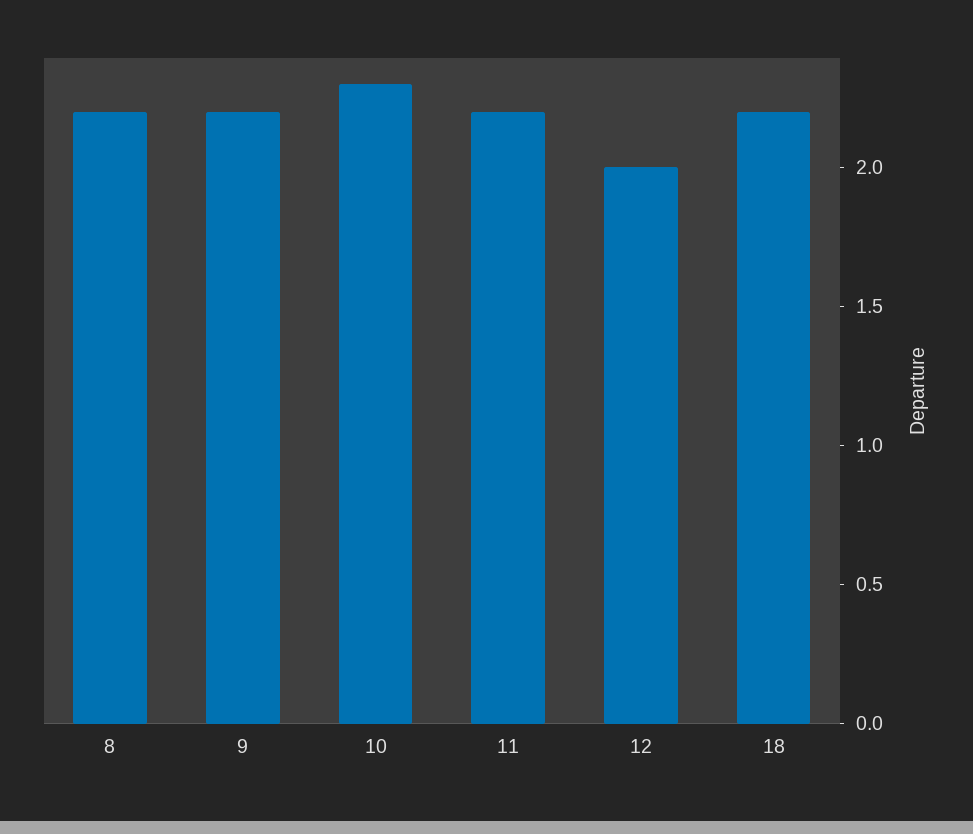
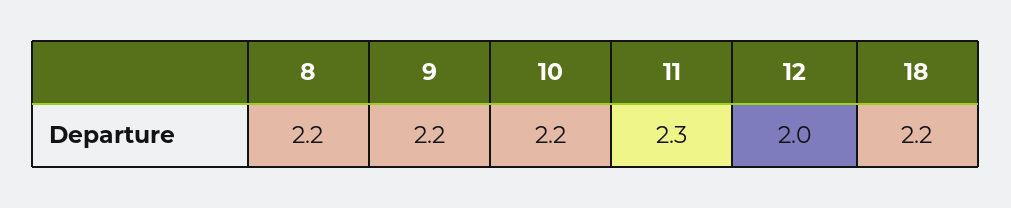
  {
    "8": 2.2,
    "9": 2.2,
-   "10": 2.3,
+   "10": 2.2,
-   "11": 2.2,
+   "11": 2.3,
    "12": 2,
    "18": 2.2
  }

